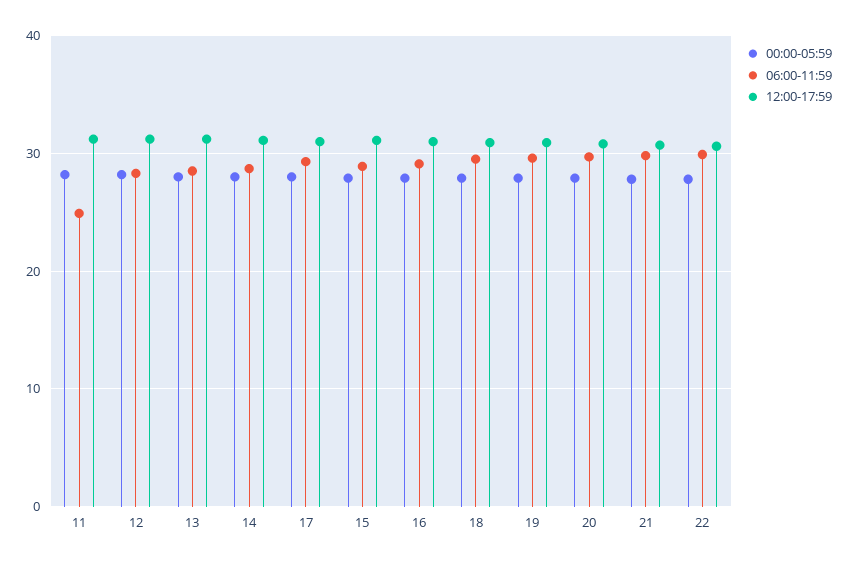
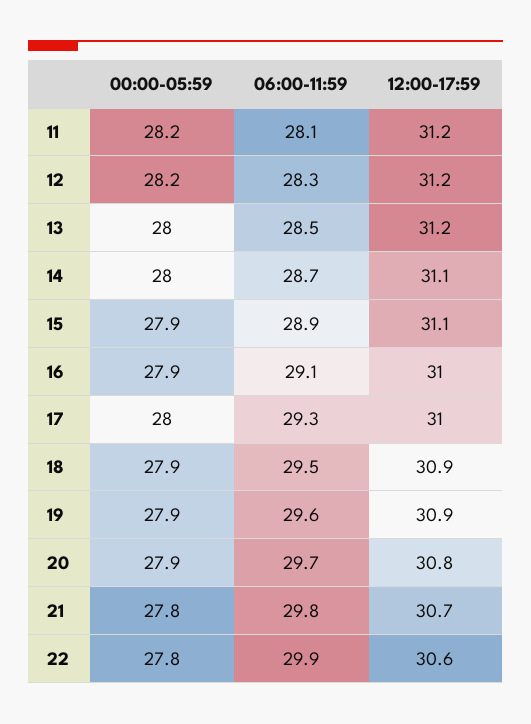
  {
    "00:00-05:59": {
      "11": 28.2,
      "12": 28.2,
      "13": 28,
      "14": 28,
      "17": 28,
      "15": 27.9,
      "16": 27.9,
      "18": 27.9,
      "19": 27.9,
      "20": 27.9,
      "21": 27.8,
      "22": 27.8
    },
    "06:00-11:59": {
-     "11": 25,
+     "11": 28.1,
      "12": 28.3,
      "13": 28.5,
      "14": 28.7,
      "17": 29.3,
      "15": 28.9,
      "16": 29.1,
      "18": 29.5,
      "19": 29.6,
      "20": 29.7,
      "21": 29.8,
      "22": 29.9
    },
    "12:00-17:59": {
      "11": 31.2,
      "12": 31.2,
      "13": 31.2,
      "14": 31.1,
      "17": 31,
      "15": 31.1,
      "16": 31,
      "18": 30.9,
      "19": 30.9,
      "20": 30.8,
      "21": 30.7,
      "22": 30.6
    }
  }

